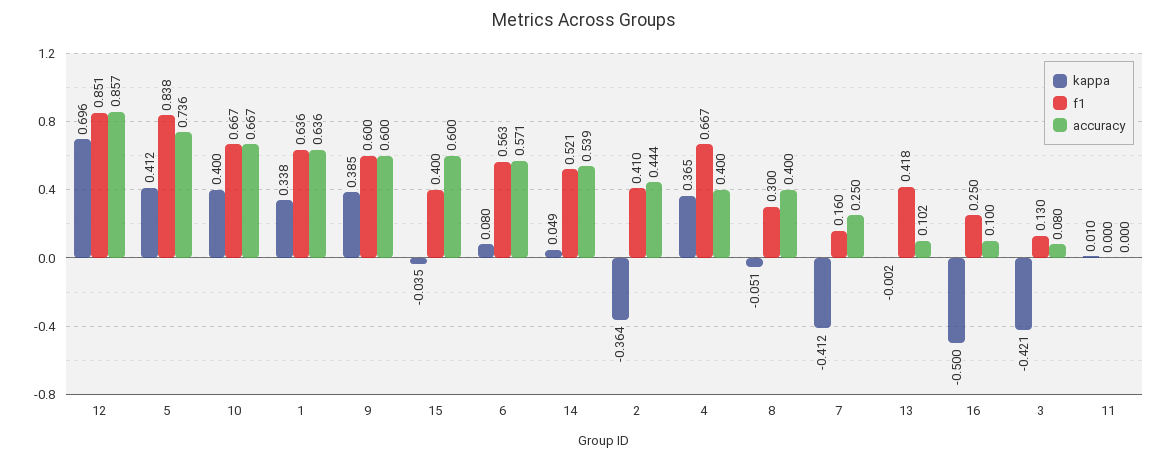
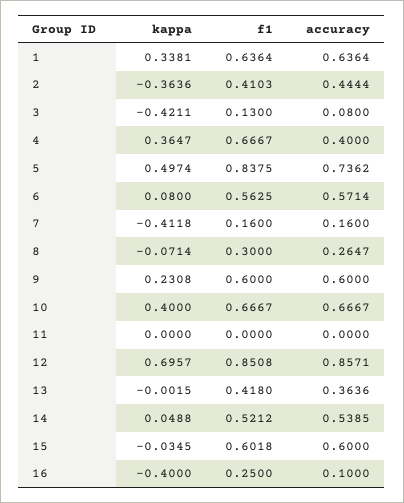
  {
    "kappa": {
      "12": 0.6957,
-     "5": 0.412,
+     "5": 0.4974,
      "10": 0.4,
      "1": 0.3381,
-     "9": 0.385,
+     "9": 0.2308,
      "15": -0.0345,
      "6": 0.08,
      "14": 0.0488,
      "2": -0.3636,
      "4": 0.3647,
-     "8": -0.051,
+     "8": -0.0714,
      "7": -0.4118,
      "13": -0.0015,
-     "16": -0.5,
+     "16": -0.4,
      "3": -0.4211,
-     "11": 0.01
+     "11": 0
    },
    "f1": {
      "12": 0.8508,
      "5": 0.8375,
      "10": 0.6667,
      "1": 0.6364,
      "9": 0.6,
-     "15": 0.4,
+     "15": 0.6018,
      "6": 0.5625,
      "14": 0.5212,
      "2": 0.4103,
      "4": 0.6667,
      "8": 0.3,
      "7": 0.16,
      "13": 0.418,
      "16": 0.25,
      "3": 0.13,
      "11": 0
    },
    "accuracy": {
      "12": 0.8571,
      "5": 0.7362,
      "10": 0.6667,
      "1": 0.6364,
      "9": 0.6,
      "15": 0.6,
      "6": 0.5714,
      "14": 0.5385,
      "2": 0.4444,
      "4": 0.4,
-     "8": 0.4,
+     "8": 0.2647,
-     "7": 0.25,
+     "7": 0.16,
-     "13": 0.102,
+     "13": 0.3636,
      "16": 0.1,
      "3": 0.08,
      "11": 0
    }
  }

